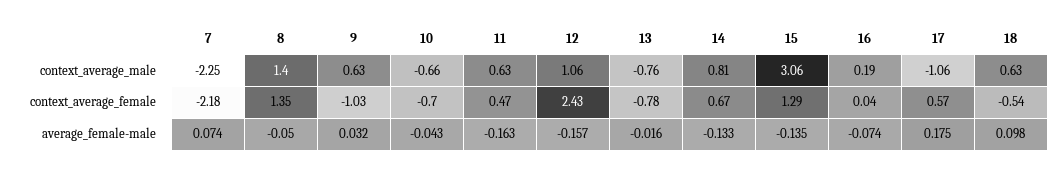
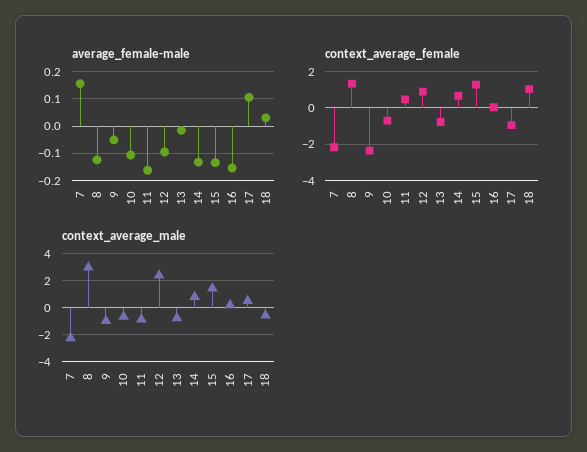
  {
    "context_average_male": {
      "7": -2.25,
-     "8": 1.4,
+     "8": 3,
-     "9": 0.63,
+     "9": -1,
      "10": -0.66,
-     "11": 0.63,
+     "11": -1,
-     "12": 1.06,
+     "12": 2.5,
      "13": -0.76,
      "14": 0.81,
-     "15": 3.06,
+     "15": 1.5,
      "16": 0.19,
-     "17": -1.06,
+     "17": 0.5,
-     "18": 0.63
+     "18": -0.5
    },
    "context_average_female": {
      "7": -2.18,
      "8": 1.35,
-     "9": -1.03,
+     "9": -2.5,
      "10": -0.7,
      "11": 0.47,
-     "12": 2.43,
+     "12": 1,
      "13": -0.78,
      "14": 0.67,
      "15": 1.29,
      "16": 0.04,
-     "17": 0.57,
+     "17": -1,
-     "18": -0.54
+     "18": 1
    },
    "average_female-male": {
-     "7": 0.074,
+     "7": 0.15,
-     "8": -0.05,
+     "8": -0.125,
-     "9": 0.032,
+     "9": -0.05,
-     "10": -0.043,
+     "10": -0.1,
      "11": -0.163,
-     "12": -0.157,
+     "12": -0.1,
      "13": -0.016,
      "14": -0.133,
      "15": -0.135,
-     "16": -0.074,
+     "16": -0.15,
-     "17": 0.175,
+     "17": 0.1,
-     "18": 0.098
+     "18": 0.025
    }
  }

